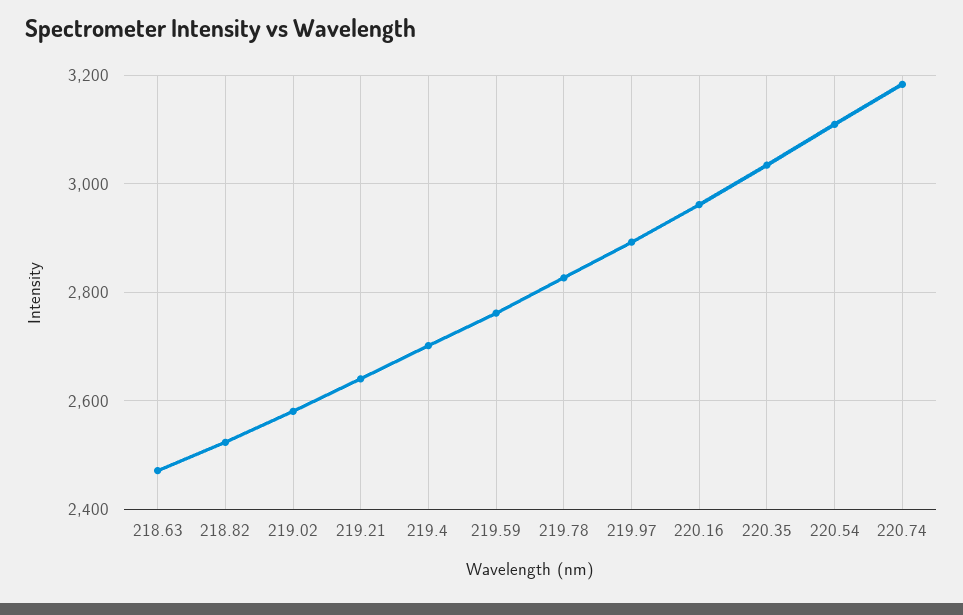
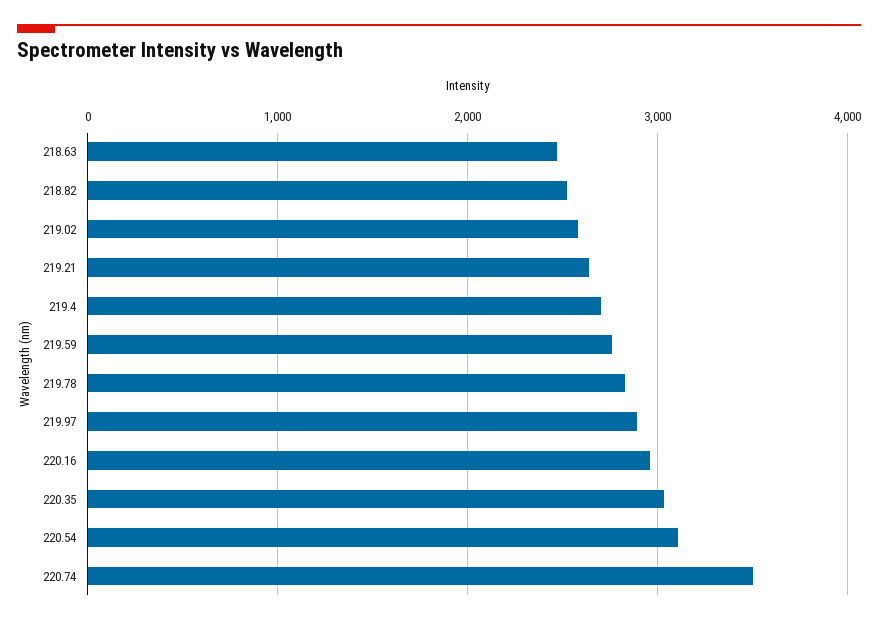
  {
    "218.63": 2480,
    "218.82": 2520,
    "219.02": 2580,
    "219.21": 2640,
    "219.4": 2700,
    "219.59": 2760,
    "219.78": 2820,
    "219.97": 2900,
    "220.16": 2960,
    "220.35": 3040,
    "220.54": 3100,
-   "220.74": 3180
+   "220.74": 3500
  }

